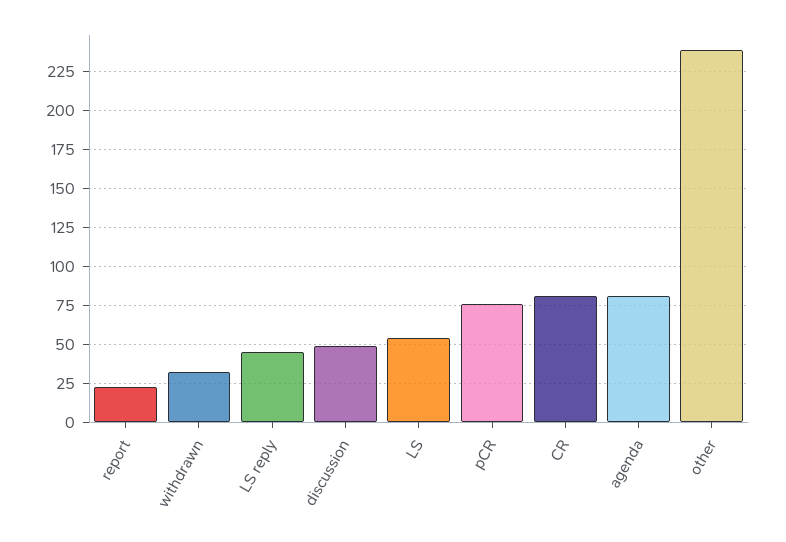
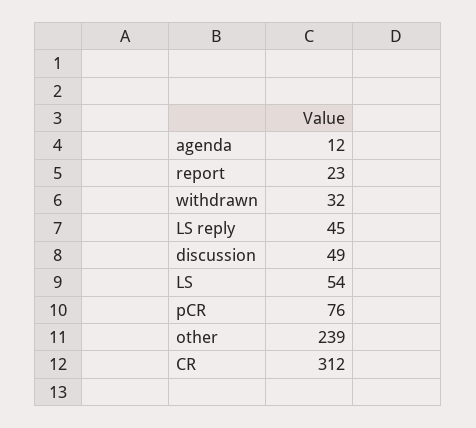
  {
    "report": 23,
    "withdrawn": 32,
    "LS reply": 45,
    "discussion": 49,
    "LS": 54,
    "pCR": 76,
-   "CR": 80,
+   "CR": 312,
-   "agenda": 80,
+   "agenda": 12,
    "other": 239
  }

